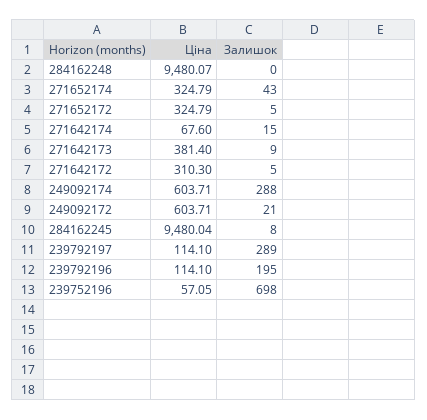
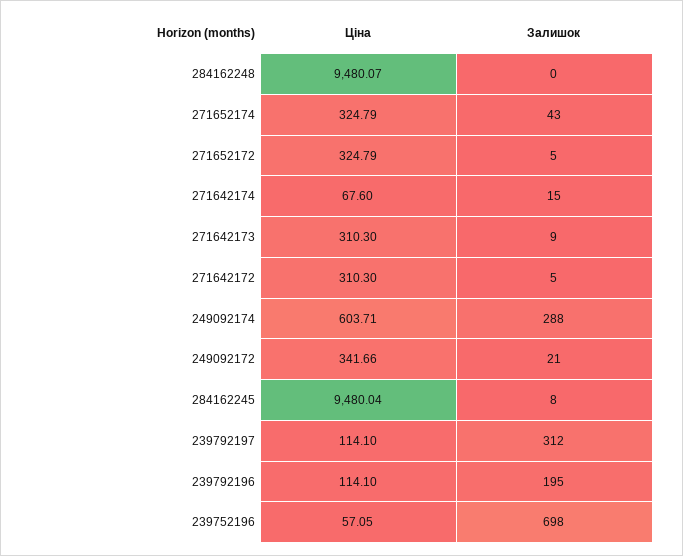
  {
    "Ціна": {
      "284162248": 9480.07,
      "271652174": 324.79,
      "271652172": 324.79,
      "271642174": 67.6,
-     "271642173": 381.4,
+     "271642173": 310.3,
      "271642172": 310.3,
      "249092174": 603.71,
-     "249092172": 603.71,
+     "249092172": 341.66,
      "284162245": 9480.04,
      "239792197": 114.1,
      "239792196": 114.1,
      "239752196": 57.05
    },
    "Залишок": {
      "284162248": 0,
      "271652174": 43,
      "271652172": 5,
      "271642174": 15,
      "271642173": 9,
      "271642172": 5,
      "249092174": 288,
      "249092172": 21,
      "284162245": 8,
-     "239792197": 289,
+     "239792197": 312,
      "239792196": 195,
      "239752196": 698
    }
  }

